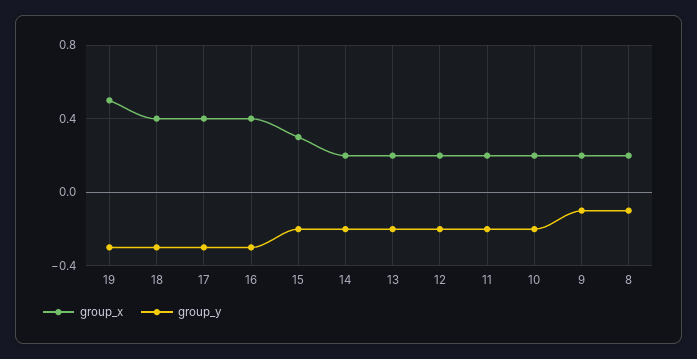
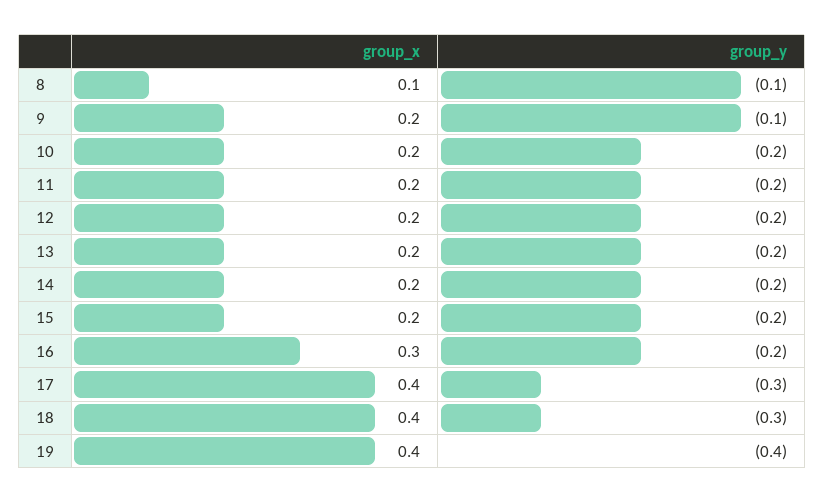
  {
    "group_x": {
-     "19": 0.5,
+     "19": 0.4,
      "18": 0.4,
      "17": 0.4,
-     "16": 0.4,
+     "16": 0.3,
-     "15": 0.3,
+     "15": 0.2,
      "14": 0.2,
      "13": 0.2,
      "12": 0.2,
      "11": 0.2,
      "10": 0.2,
      "9": 0.2,
-     "8": 0.2
+     "8": 0.1
    },
    "group_y": {
-     "19": -0.3,
+     "19": -0.4,
      "18": -0.3,
      "17": -0.3,
-     "16": -0.3,
+     "16": -0.2,
      "15": -0.2,
      "14": -0.2,
      "13": -0.2,
      "12": -0.2,
      "11": -0.2,
      "10": -0.2,
      "9": -0.1,
      "8": -0.1
    }
  }

